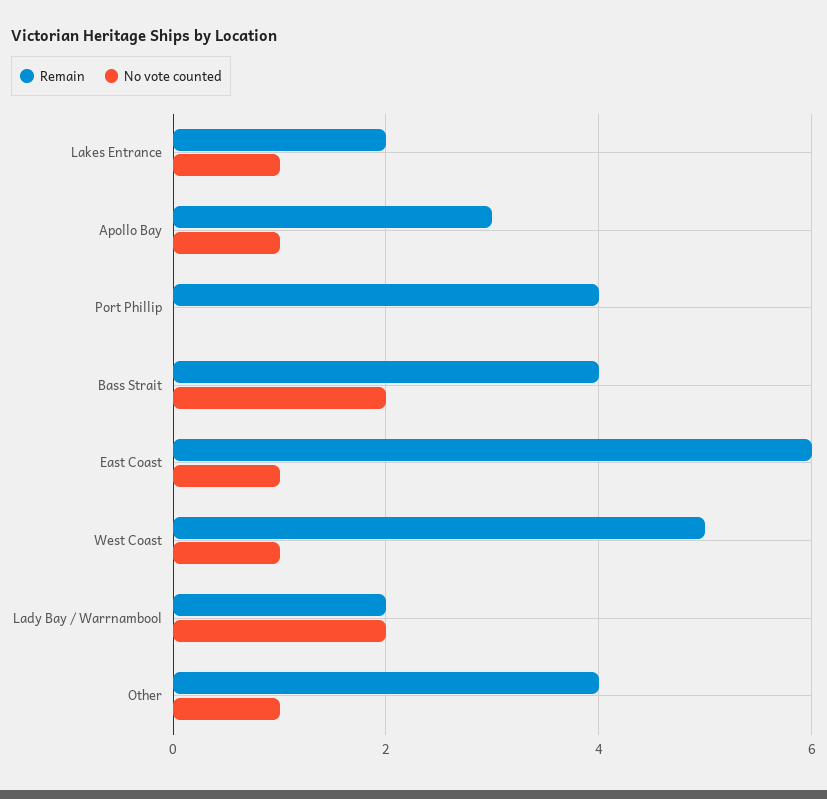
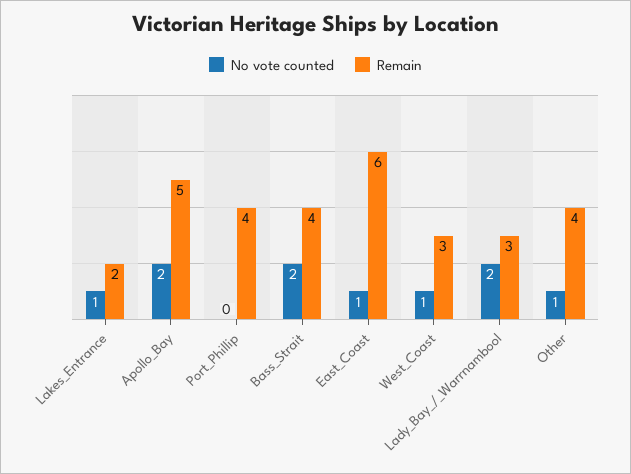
  {
    "Remain": {
      "Lakes Entrance": 2,
-     "Apollo Bay": 3,
+     "Apollo Bay": 5,
      "Port Phillip": 4,
      "Bass Strait": 4,
      "East Coast": 6,
-     "West Coast": 5,
+     "West Coast": 3,
-     "Lady Bay / Warrnambool": 2,
+     "Lady Bay / Warrnambool": 3,
      "Other": 4
    },
    "No vote counted": {
      "Lakes Entrance": 1,
-     "Apollo Bay": 1,
+     "Apollo Bay": 2,
      "Port Phillip": 0,
      "Bass Strait": 2,
      "East Coast": 1,
      "West Coast": 1,
      "Lady Bay / Warrnambool": 2,
      "Other": 1
    }
  }

